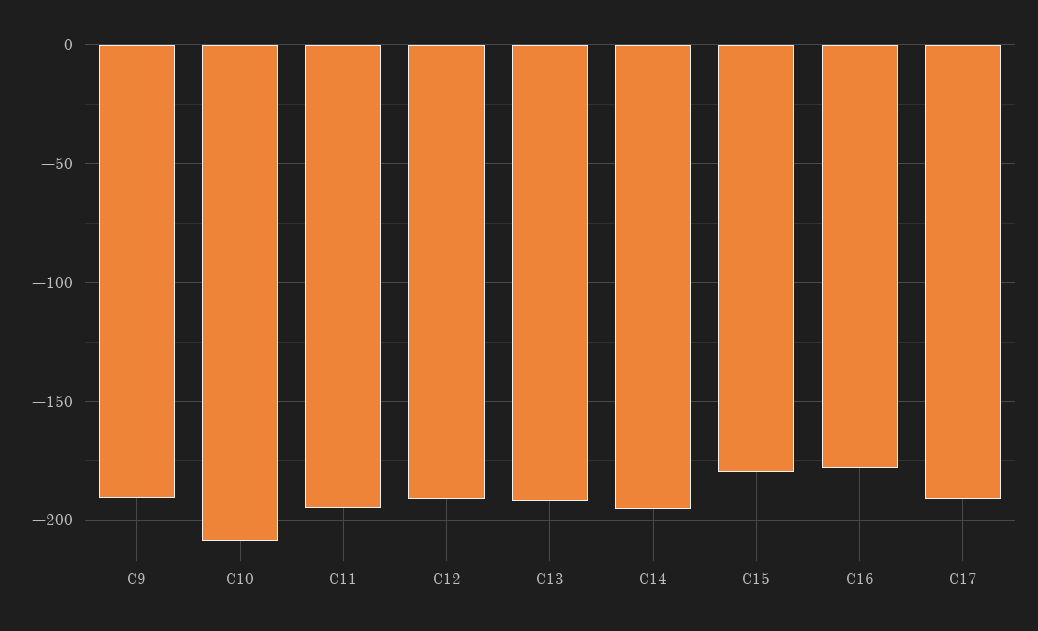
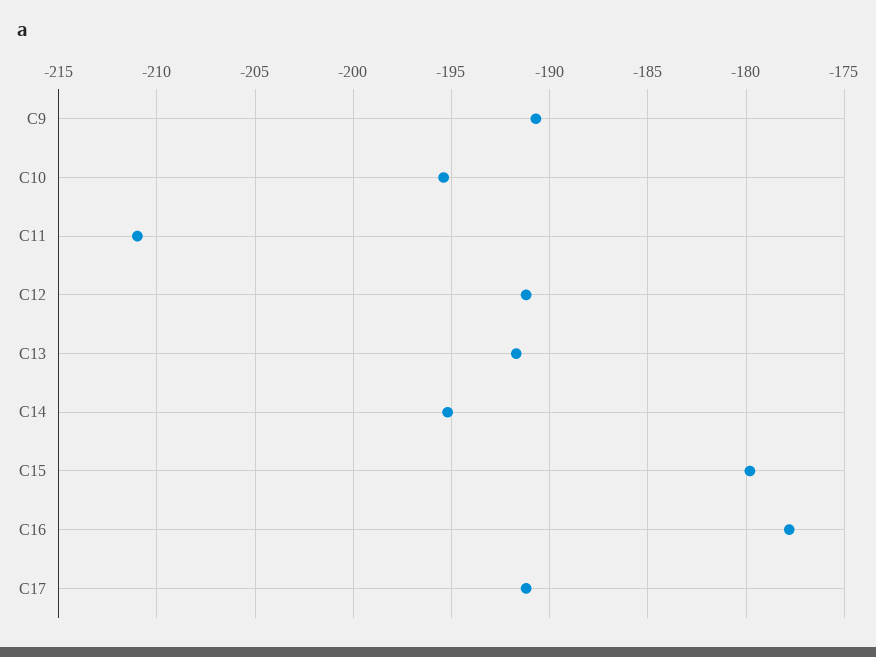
  {
    "C9": -190.5,
-   "C10": -210,
+   "C10": -195.5,
-   "C11": -195,
+   "C11": -211,
    "C12": -191,
    "C13": -191.5,
    "C14": -195,
    "C15": -180,
    "C16": -178,
    "C17": -191
  }

